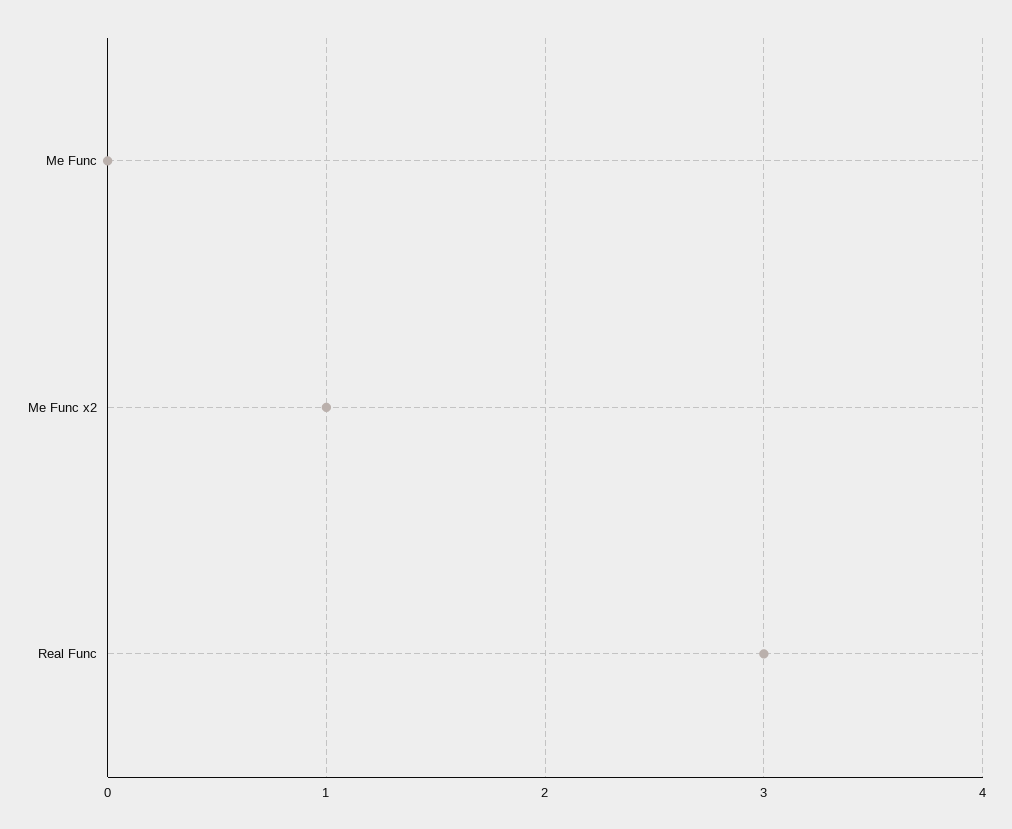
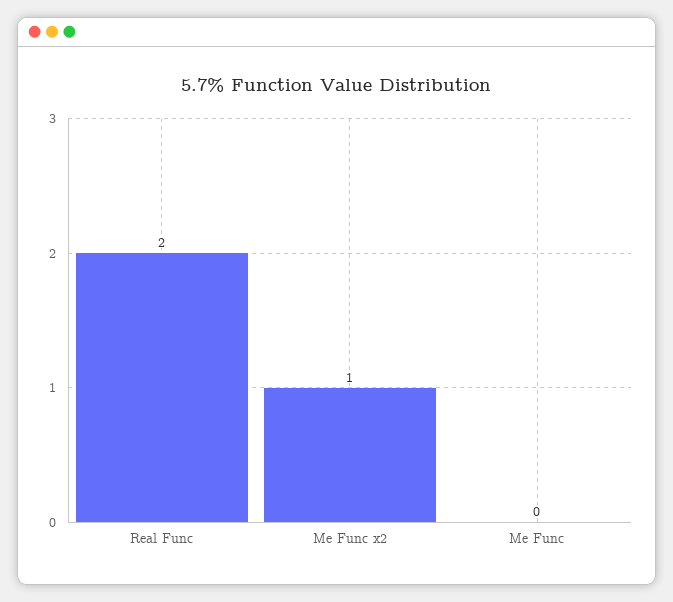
  {
    "Me Func": 0,
    "Me Func x2": 1,
-   "Real Func": 3
+   "Real Func": 2
  }

